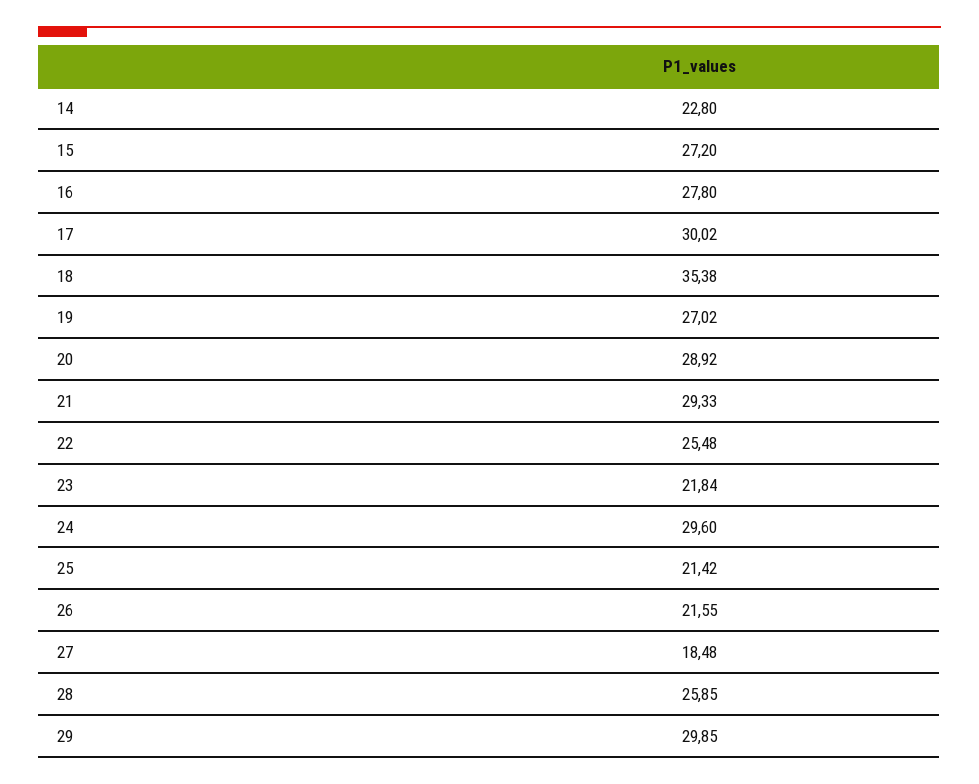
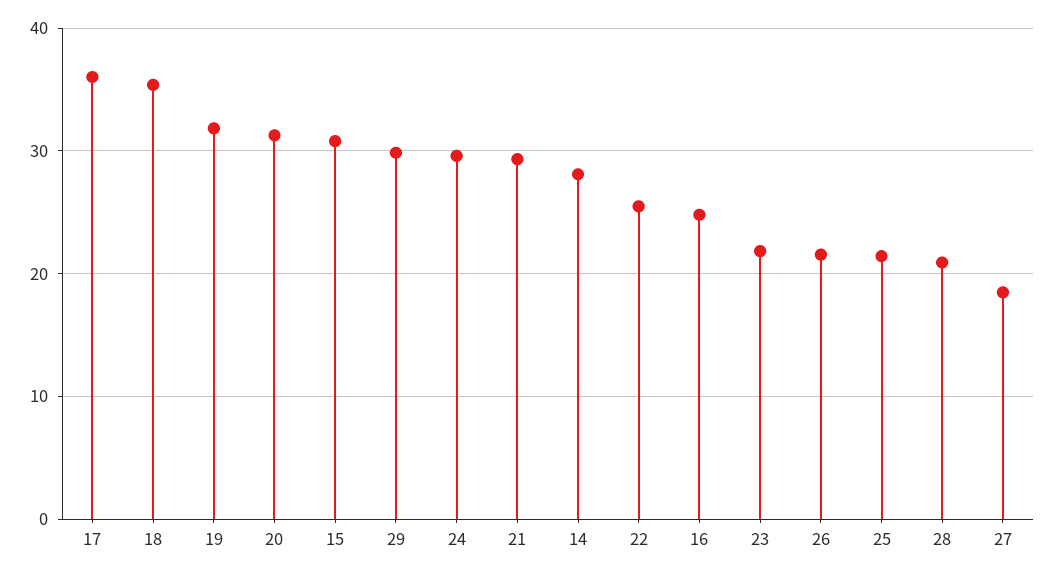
  {
-   "14": 22.8,
+   "14": 28,
-   "15": 27.2,
+   "15": 31,
-   "16": 27.8,
+   "16": 25,
-   "17": 30.02,
+   "17": 36,
    "18": 35.38,
-   "19": 27.02,
+   "19": 32,
-   "20": 28.92,
+   "20": 31,
    "21": 29.33,
    "22": 25.48,
    "23": 21.84,
    "24": 29.6,
    "25": 21.42,
    "26": 21.55,
    "27": 18.48,
-   "28": 25.85,
+   "28": 21,
    "29": 29.85
  }

